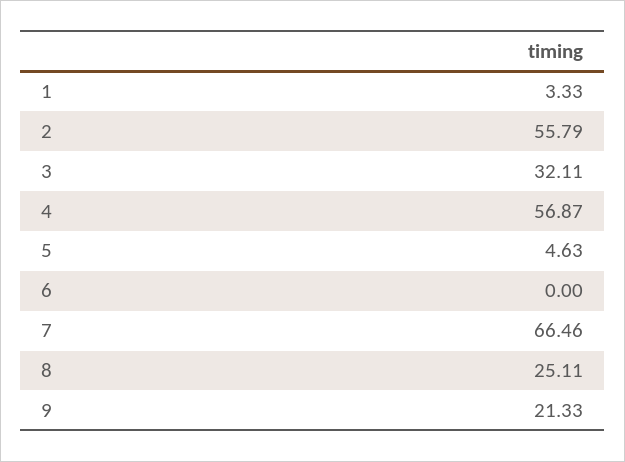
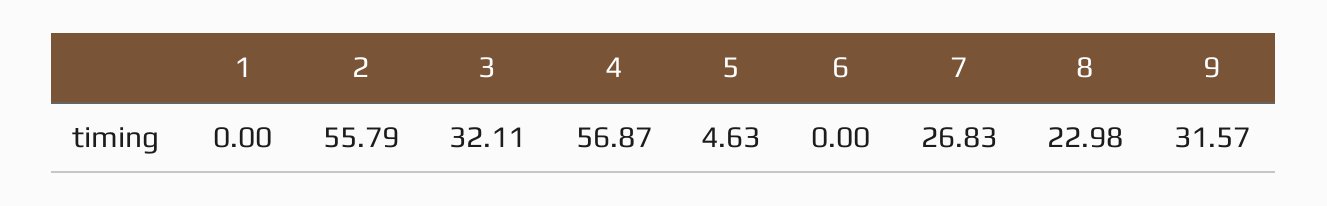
  {
-   "1": 3.33,
+   "1": 0,
    "2": 55.79,
    "3": 32.11,
    "4": 56.87,
    "5": 4.63,
    "6": 0,
-   "7": 66.46,
+   "7": 26.83,
-   "8": 25.11,
+   "8": 22.98,
-   "9": 21.33
+   "9": 31.57
  }

